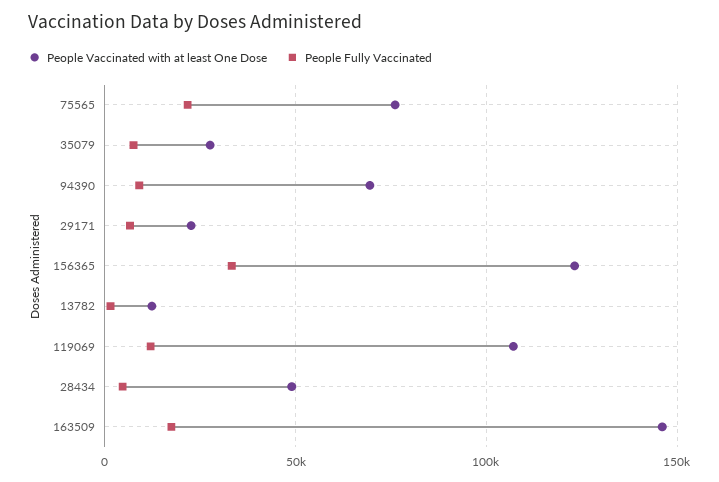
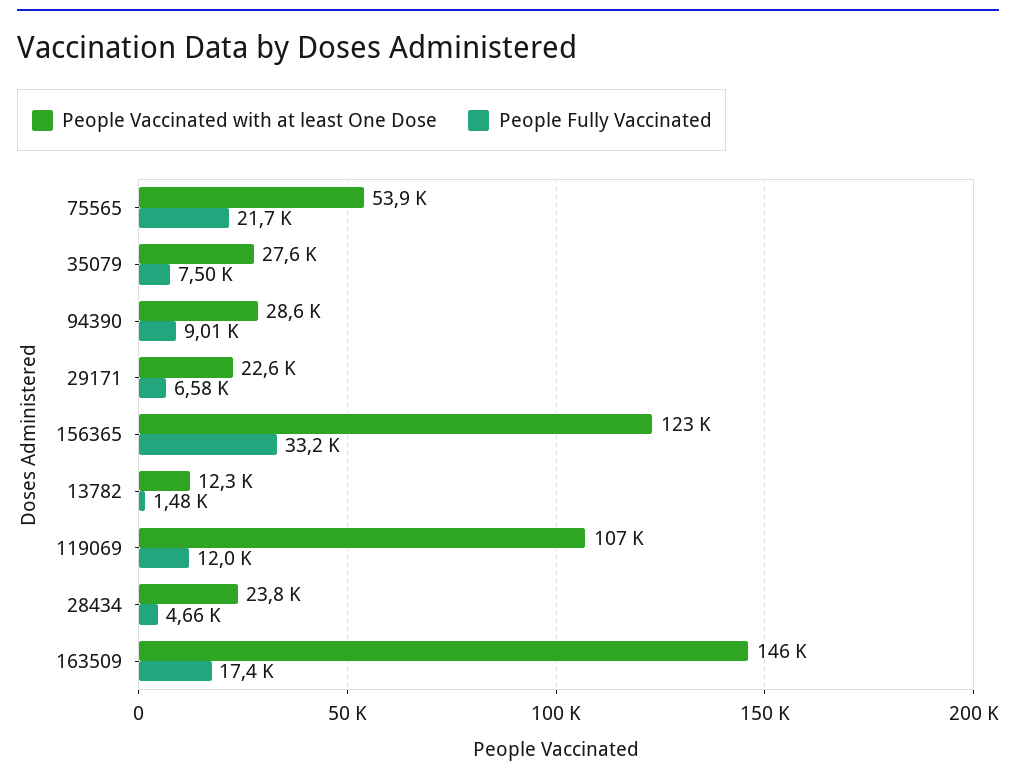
  {
    "People Vaccinated with at least One Dose": {
-     "75565": 75000,
+     "75565": 53900,
      "35079": 27600,
-     "94390": 70000,
+     "94390": 28600,
      "29171": 22600,
      "156365": 123000,
      "13782": 12300,
      "119069": 107000,
-     "28434": 50000,
+     "28434": 23800,
      "163509": 146000
    },
    "People Fully Vaccinated": {
      "75565": 21700,
      "35079": 7500,
      "94390": 9010,
      "29171": 6580,
      "156365": 33200,
      "13782": 1480,
      "119069": 12000,
      "28434": 4660,
      "163509": 17400
    }
  }

